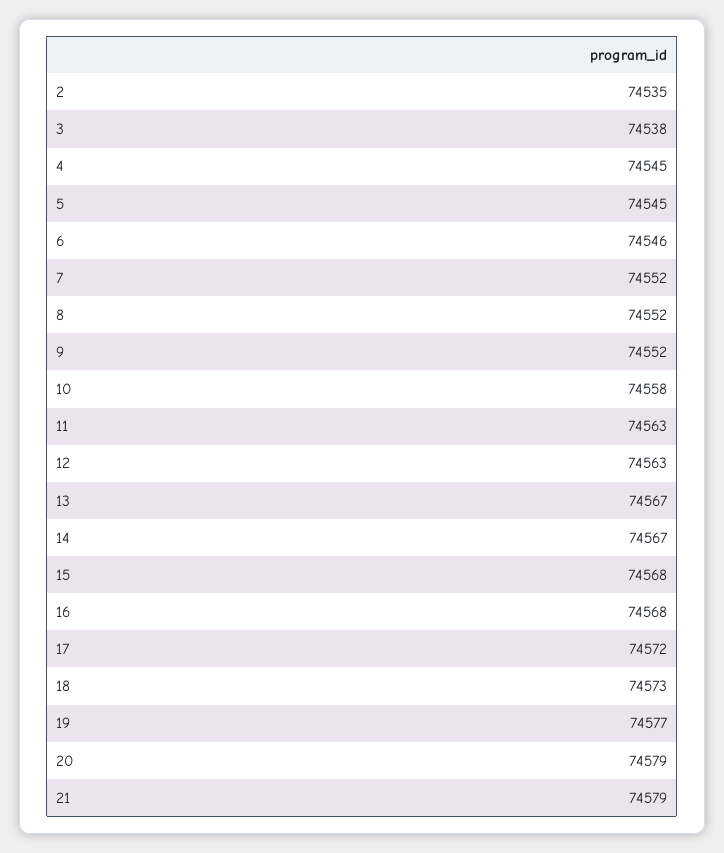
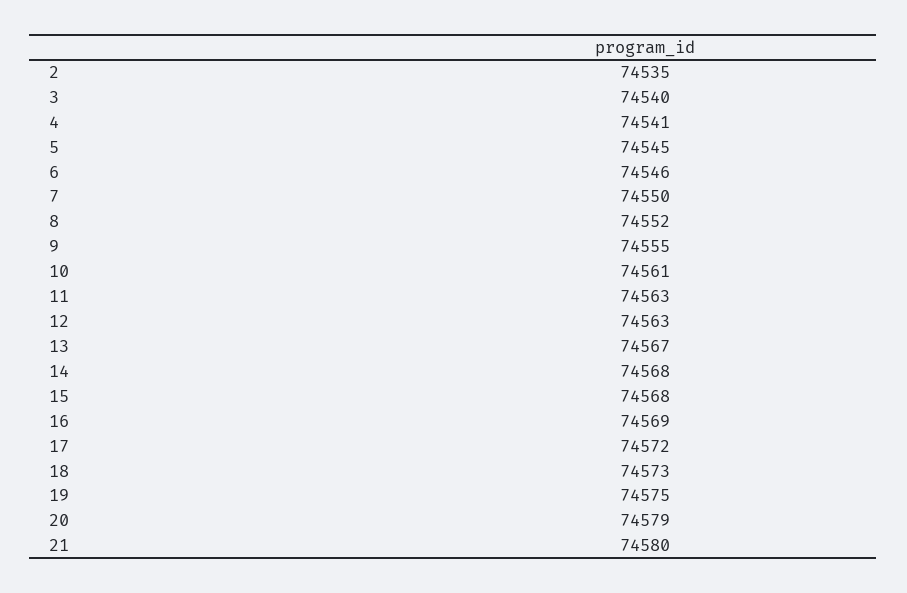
  {
    "2": 74535,
-   "3": 74538,
+   "3": 74540,
-   "4": 74545,
+   "4": 74541,
    "5": 74545,
    "6": 74546,
-   "7": 74552,
+   "7": 74550,
    "8": 74552,
-   "9": 74552,
+   "9": 74555,
-   "10": 74558,
+   "10": 74561,
    "11": 74563,
    "12": 74563,
    "13": 74567,
-   "14": 74567,
+   "14": 74568,
    "15": 74568,
-   "16": 74568,
+   "16": 74569,
    "17": 74572,
    "18": 74573,
-   "19": 74577,
+   "19": 74575,
    "20": 74579,
-   "21": 74579
+   "21": 74580
  }

